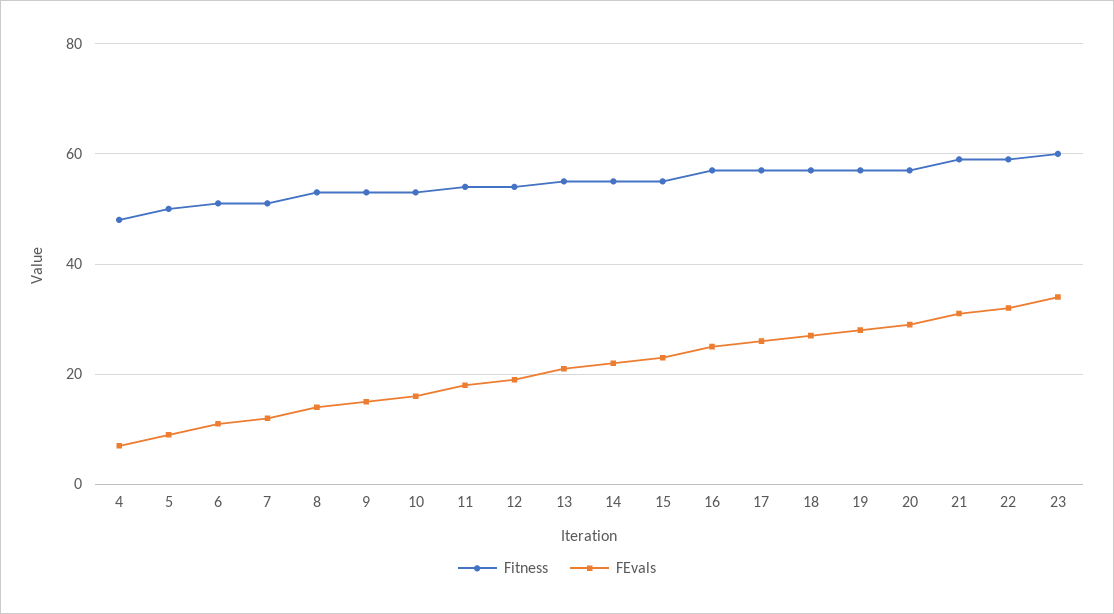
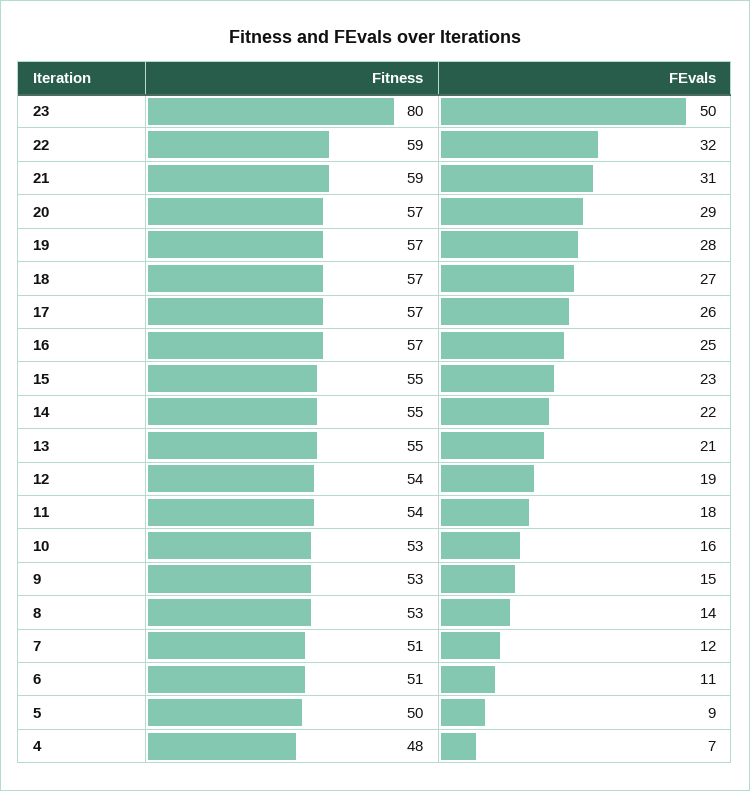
  {
    "Fitness": {
      "4": 48,
      "5": 50,
      "6": 51,
      "7": 51,
      "8": 53,
      "9": 53,
      "10": 53,
      "11": 54,
      "12": 54,
      "13": 55,
      "14": 55,
      "15": 55,
      "16": 57,
      "17": 57,
      "18": 57,
      "19": 57,
      "20": 57,
      "21": 59,
      "22": 59,
-     "23": 60
+     "23": 80
    },
    "FEvals": {
      "4": 7,
      "5": 9,
      "6": 11,
      "7": 12,
      "8": 14,
      "9": 15,
      "10": 16,
      "11": 18,
      "12": 19,
      "13": 21,
      "14": 22,
      "15": 23,
      "16": 25,
      "17": 26,
      "18": 27,
      "19": 28,
      "20": 29,
      "21": 31,
      "22": 32,
-     "23": 35
+     "23": 50
    }
  }

